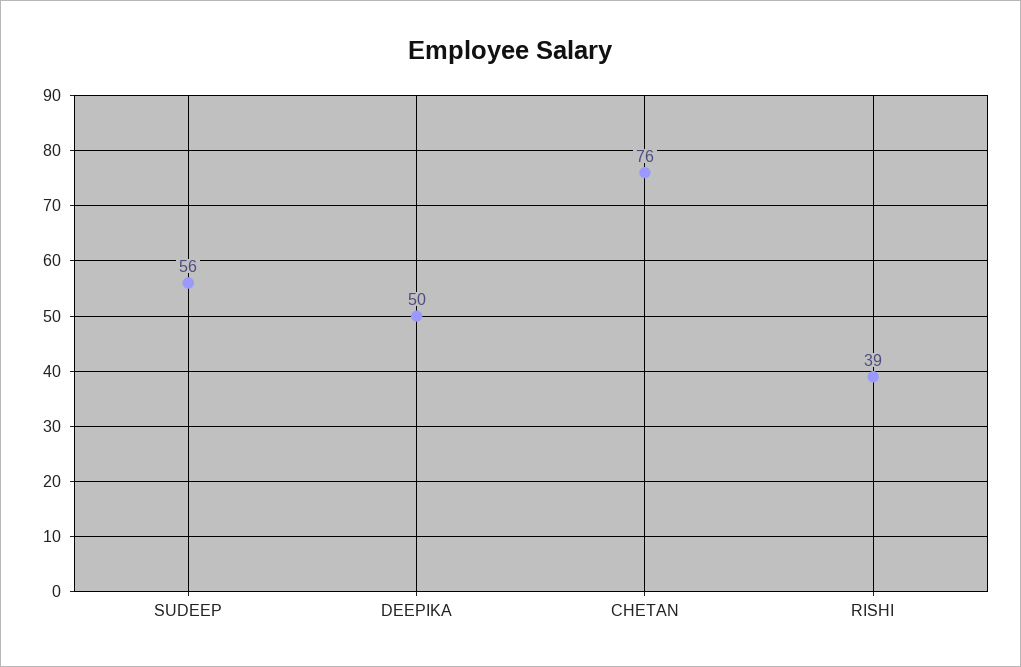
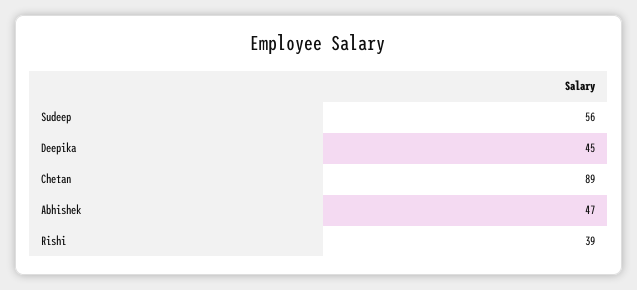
  {
    "SUDEEP": 56,
-   "DEEPIKA": 50,
+   "DEEPIKA": 45,
-   "CHETAN": 76,
+   "CHETAN": 89,
-   "RISHI": 39
+   "RISHI": 39,
+   "Abhishek": 47
  }

